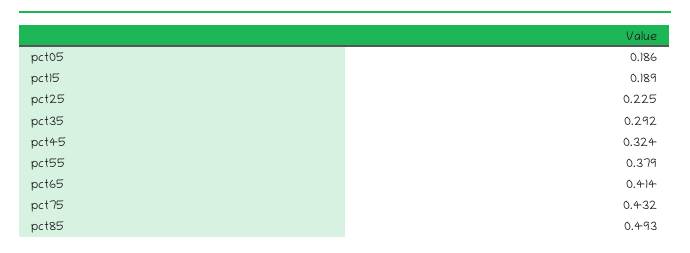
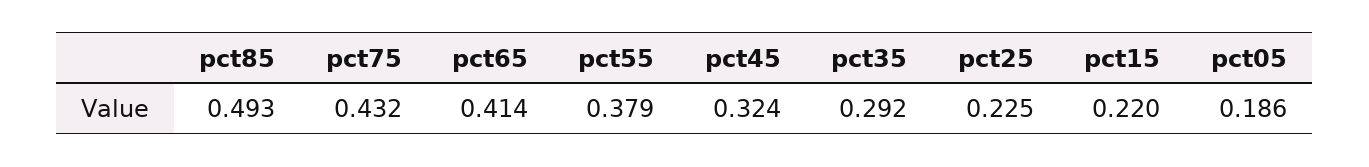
  {
    "pct05": 0.186,
-   "pct15": 0.189,
+   "pct15": 0.22,
    "pct25": 0.225,
    "pct35": 0.292,
    "pct45": 0.324,
    "pct55": 0.379,
    "pct65": 0.414,
    "pct75": 0.432,
    "pct85": 0.493
  }

